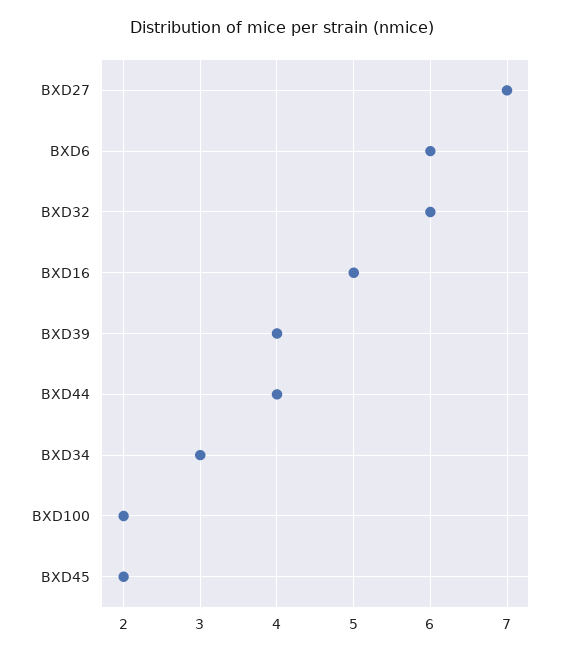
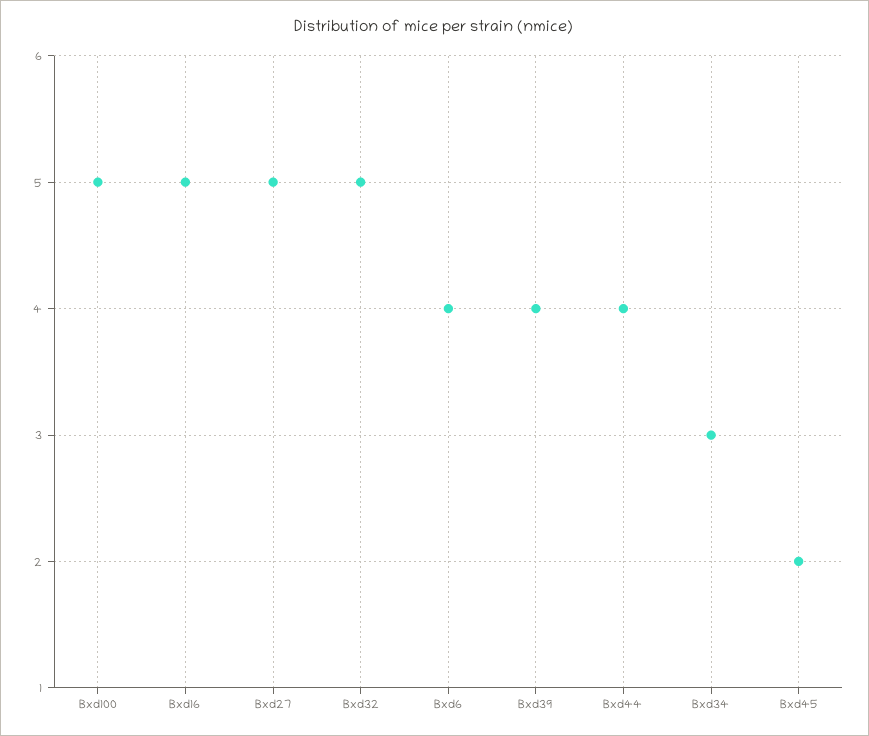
  {
-   "BXD27": 7,
+   "BXD27": 5,
-   "BXD6": 6,
+   "BXD6": 4,
-   "BXD32": 6,
+   "BXD32": 5,
    "BXD16": 5,
    "BXD39": 4,
    "BXD44": 4,
    "BXD34": 3,
-   "BXD100": 2,
+   "BXD100": 5,
    "BXD45": 2
  }

